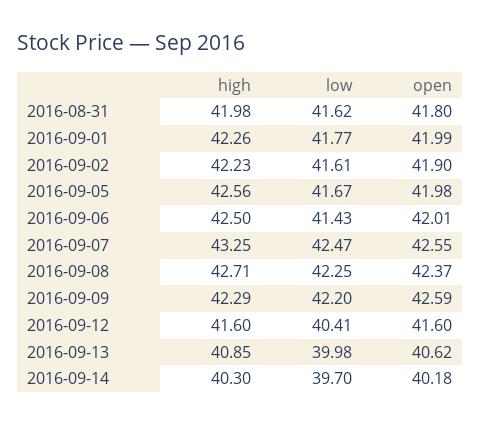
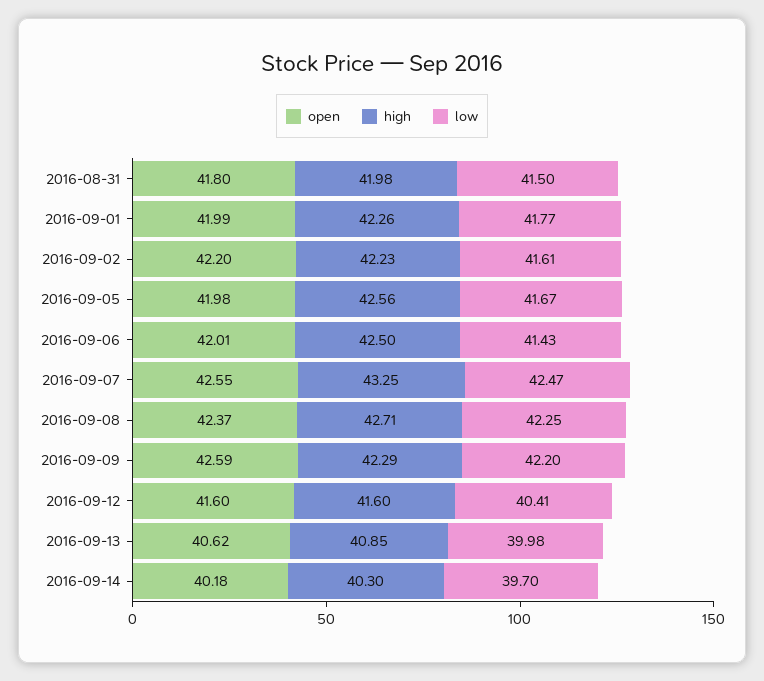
  {
    "high": {
      "2016-08-31": 41.98,
      "2016-09-01": 42.26,
      "2016-09-02": 42.23,
      "2016-09-05": 42.56,
      "2016-09-06": 42.5,
      "2016-09-07": 43.25,
      "2016-09-08": 42.71,
      "2016-09-09": 42.29,
      "2016-09-12": 41.6,
      "2016-09-13": 40.85,
      "2016-09-14": 40.3
    },
    "low": {
-     "2016-08-31": 41.62,
+     "2016-08-31": 41.5,
      "2016-09-01": 41.77,
      "2016-09-02": 41.61,
      "2016-09-05": 41.67,
      "2016-09-06": 41.43,
      "2016-09-07": 42.47,
      "2016-09-08": 42.25,
      "2016-09-09": 42.2,
      "2016-09-12": 40.41,
      "2016-09-13": 39.98,
      "2016-09-14": 39.7
    },
    "open": {
      "2016-08-31": 41.8,
      "2016-09-01": 41.99,
-     "2016-09-02": 41.9,
+     "2016-09-02": 42.2,
      "2016-09-05": 41.98,
      "2016-09-06": 42.01,
      "2016-09-07": 42.55,
      "2016-09-08": 42.37,
      "2016-09-09": 42.59,
      "2016-09-12": 41.6,
      "2016-09-13": 40.62,
      "2016-09-14": 40.18
    }
  }

